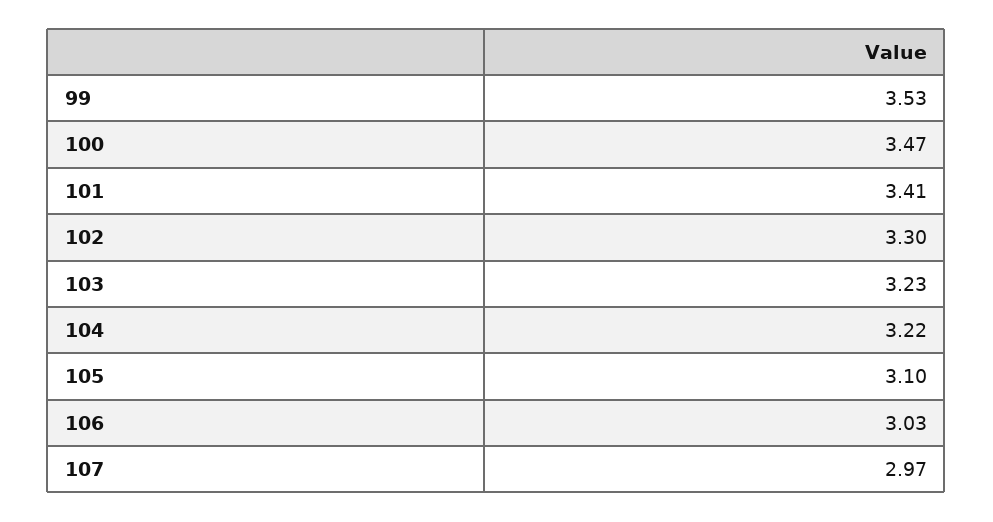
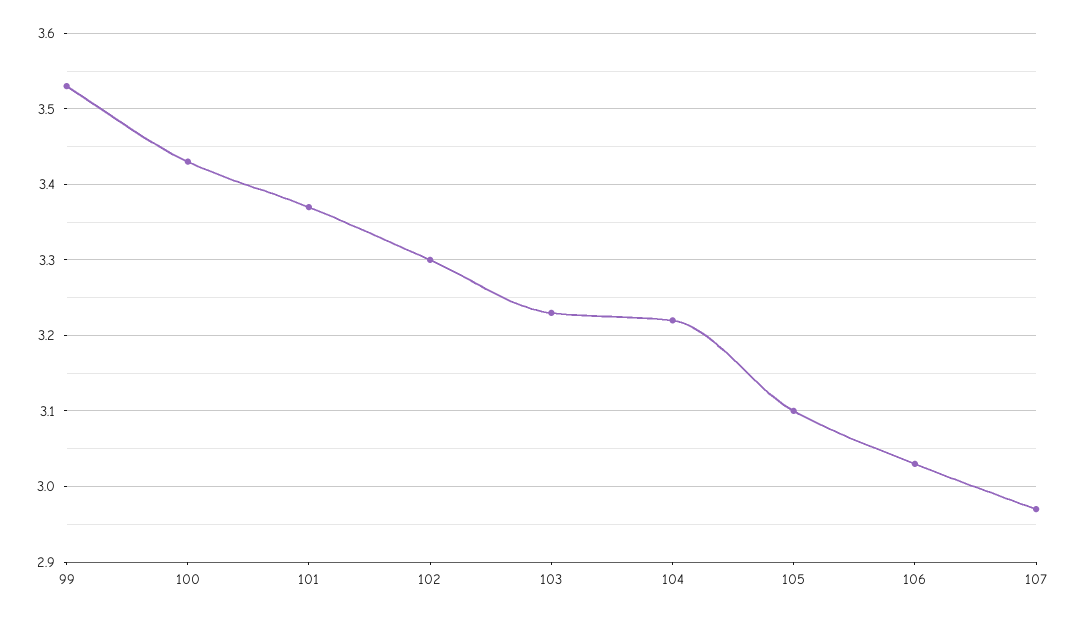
  {
    "99": 3.53,
-   "100": 3.47,
+   "100": 3.43,
-   "101": 3.41,
+   "101": 3.37,
    "102": 3.3,
    "103": 3.23,
    "104": 3.22,
    "105": 3.1,
    "106": 3.03,
    "107": 2.97
  }

